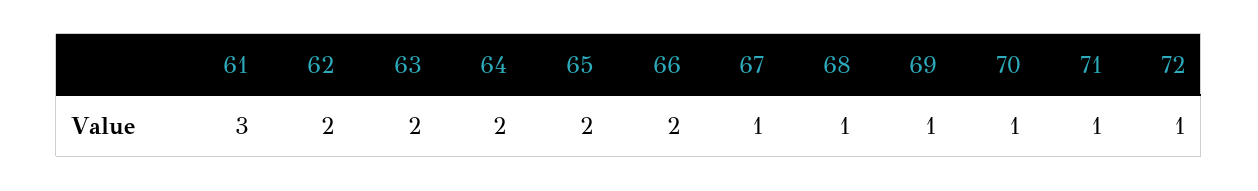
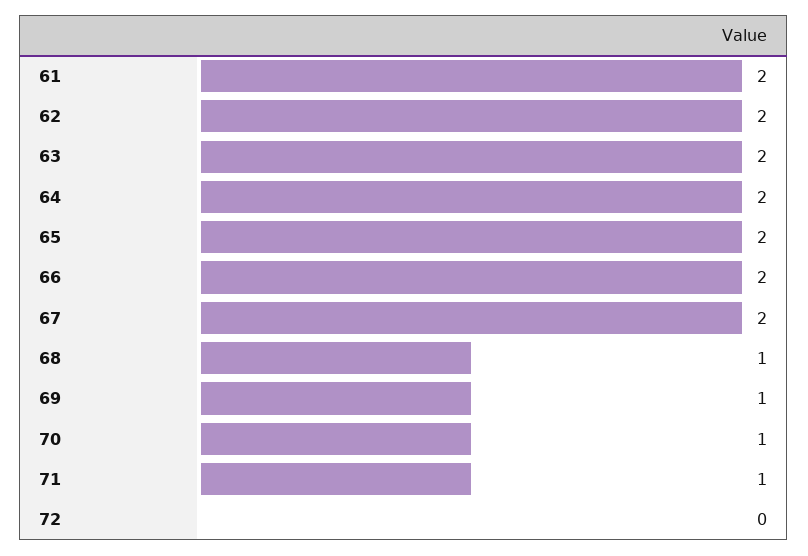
  {
-   "61": 3,
+   "61": 2,
    "62": 2,
    "63": 2,
    "64": 2,
    "65": 2,
    "66": 2,
-   "67": 1,
+   "67": 2,
    "68": 1,
    "69": 1,
    "70": 1,
    "71": 1,
-   "72": 1
+   "72": 0
  }

